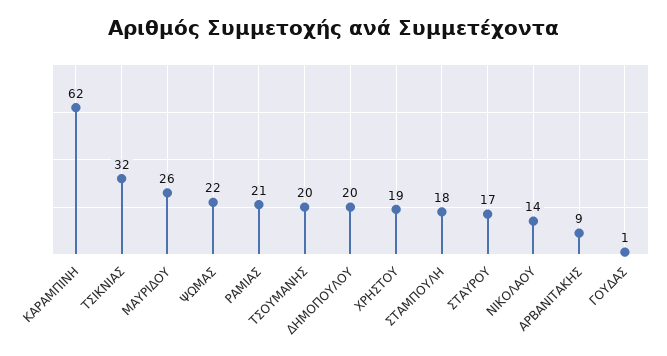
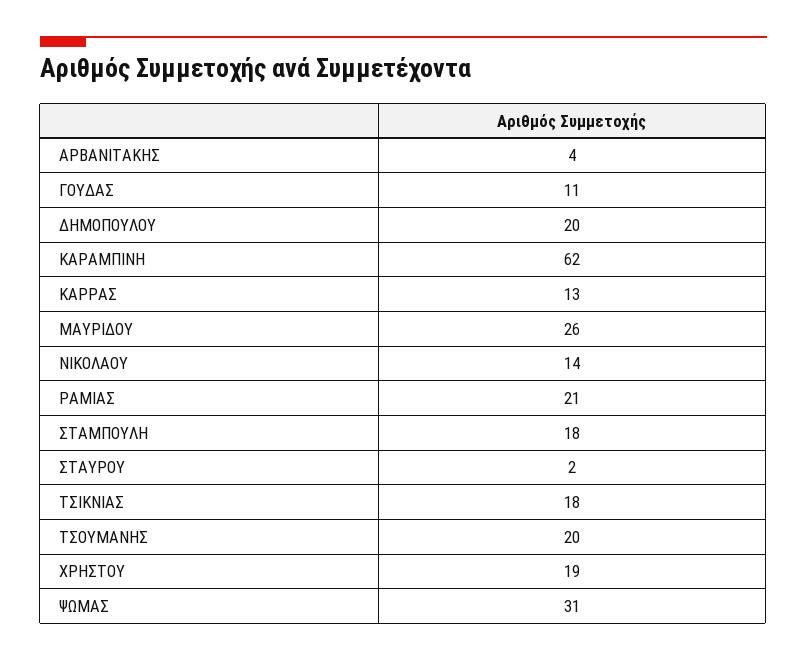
  {
    "ΚΑΡΑΜΠΙΝΗ": 62,
-   "ΤΣΙΚΝΙΑΣ": 32,
+   "ΤΣΙΚΝΙΑΣ": 18,
    "ΜΑΥΡΙΔΟΥ": 26,
-   "ΨΩΜΑΣ": 22,
+   "ΨΩΜΑΣ": 31,
    "ΡΑΜΙΑΣ": 21,
    "ΤΣΟΥΜΑΝΗΣ": 20,
    "ΔΗΜΟΠΟΥΛΟΥ": 20,
    "ΧΡΗΣΤΟΥ": 19,
    "ΣΤΑΜΠΟΥΛΗ": 18,
-   "ΣΤΑΥΡΟΥ": 17,
+   "ΣΤΑΥΡΟΥ": 2,
    "ΝΙΚΟΛΑΟΥ": 14,
-   "ΑΡΒΑΝΙΤΑΚΗΣ": 9,
+   "ΑΡΒΑΝΙΤΑΚΗΣ": 4,
-   "ΓΟΥΔΑΣ": 1
+   "ΓΟΥΔΑΣ": 11,
+   "ΚΑΡΡΑΣ": 13
  }

